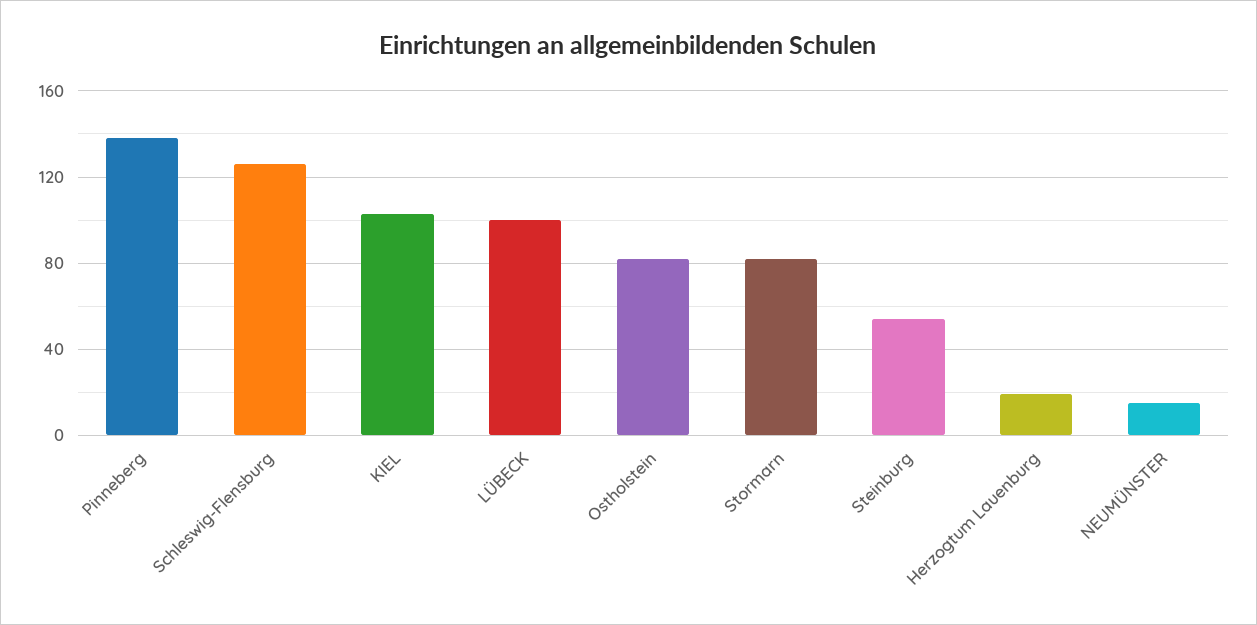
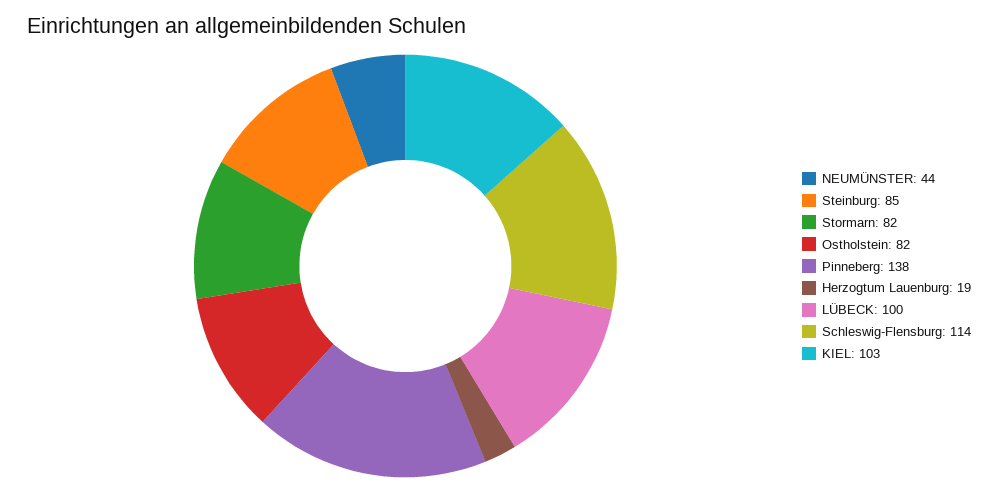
  {
    "Pinneberg": 138,
-   "Schleswig-Flensburg": 125,
+   "Schleswig-Flensburg": 114,
    "KIEL": 103,
    "LÜBECK": 100,
    "Ostholstein": 82,
    "Stormarn": 82,
-   "Steinburg": 55,
+   "Steinburg": 85,
    "Herzogtum Lauenburg": 19,
-   "NEUMÜNSTER": 15
+   "NEUMÜNSTER": 44
  }

